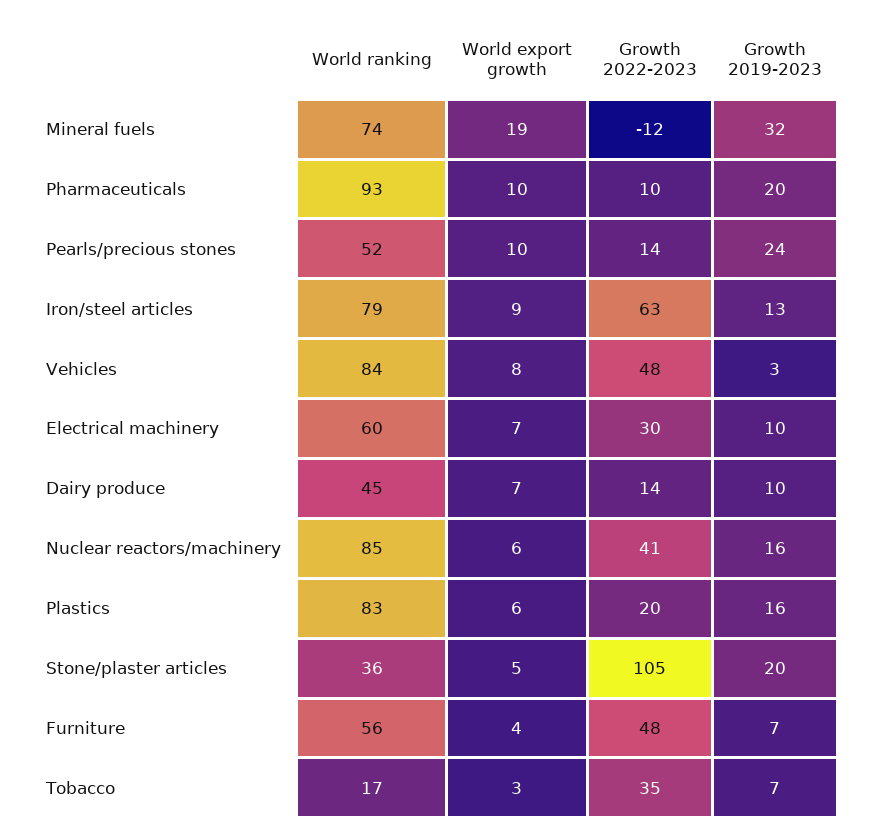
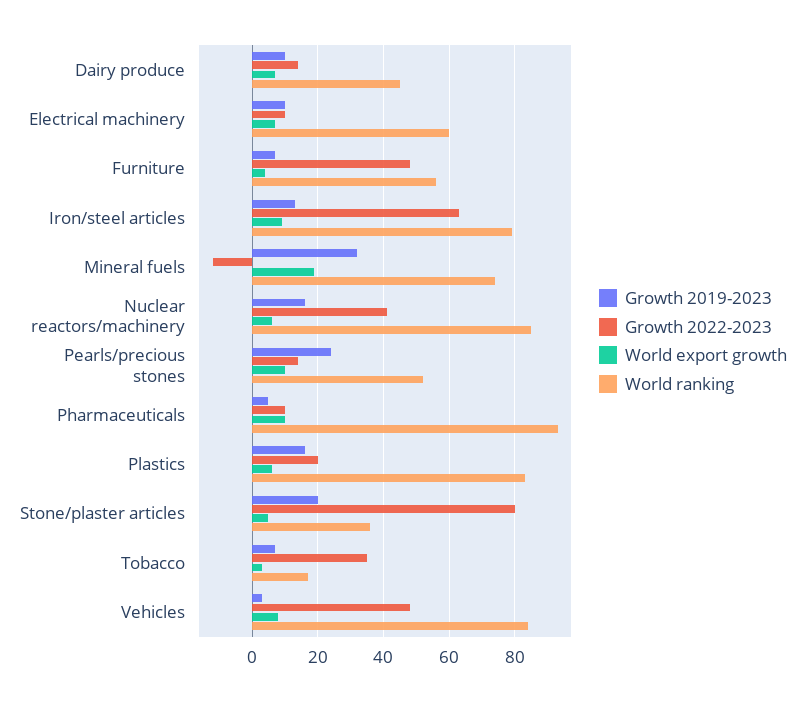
  {
    "World ranking": {
      "Mineral fuels": 74,
      "Pharmaceuticals": 93,
      "Pearls/precious stones": 52,
      "Iron/steel articles": 79,
      "Vehicles": 84,
      "Electrical machinery": 60,
      "Dairy produce": 45,
      "Nuclear reactors/machinery": 85,
      "Plastics": 83,
      "Stone/plaster articles": 36,
      "Furniture": 56,
      "Tobacco": 17
    },
    "World export growth": {
      "Mineral fuels": 19,
      "Pharmaceuticals": 10,
      "Pearls/precious stones": 10,
      "Iron/steel articles": 9,
      "Vehicles": 8,
      "Electrical machinery": 7,
      "Dairy produce": 7,
      "Nuclear reactors/machinery": 6,
      "Plastics": 6,
      "Stone/plaster articles": 5,
      "Furniture": 4,
      "Tobacco": 3
    },
    "Growth 2022-2023": {
      "Mineral fuels": -12,
      "Pharmaceuticals": 10,
      "Pearls/precious stones": 14,
      "Iron/steel articles": 63,
      "Vehicles": 48,
-     "Electrical machinery": 30,
+     "Electrical machinery": 10,
      "Dairy produce": 14,
      "Nuclear reactors/machinery": 41,
      "Plastics": 20,
-     "Stone/plaster articles": 105,
+     "Stone/plaster articles": 80,
      "Furniture": 48,
      "Tobacco": 35
    },
    "Growth 2019-2023": {
      "Mineral fuels": 32,
-     "Pharmaceuticals": 20,
+     "Pharmaceuticals": 5,
      "Pearls/precious stones": 24,
      "Iron/steel articles": 13,
      "Vehicles": 3,
      "Electrical machinery": 10,
      "Dairy produce": 10,
      "Nuclear reactors/machinery": 16,
      "Plastics": 16,
      "Stone/plaster articles": 20,
      "Furniture": 7,
      "Tobacco": 7
    }
  }

